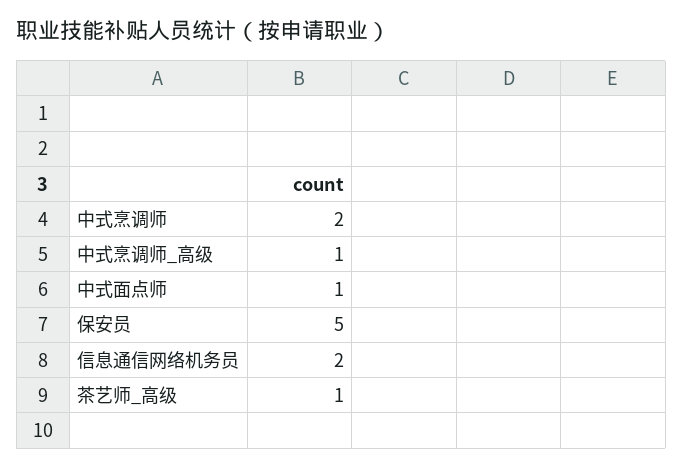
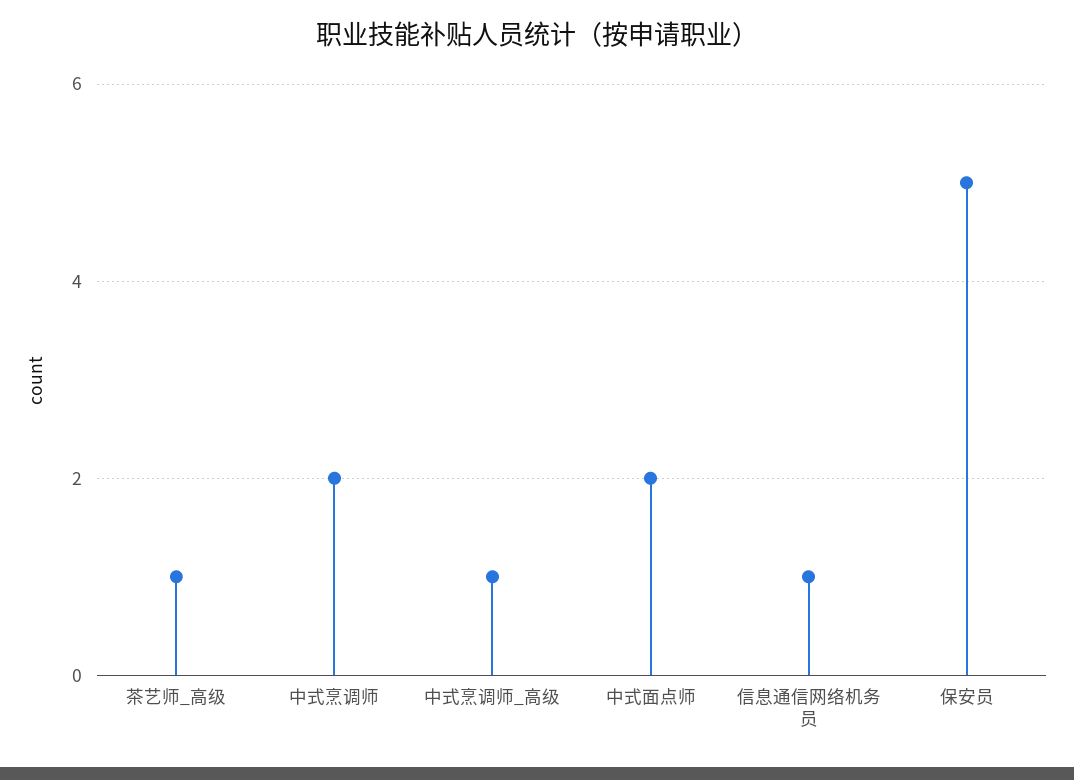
  {
    "中式烹调师": 2,
    "中式烹调师_高级": 1,
-   "中式面点师": 1,
+   "中式面点师": 2,
    "保安员": 5,
-   "信息通信网络机务员": 2,
+   "信息通信网络机务员": 1,
    "茶艺师_高级": 1
  }

